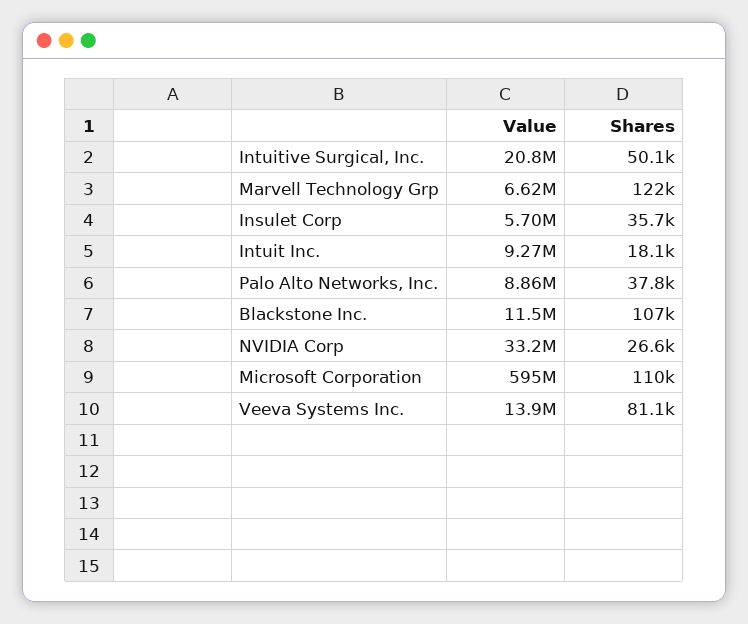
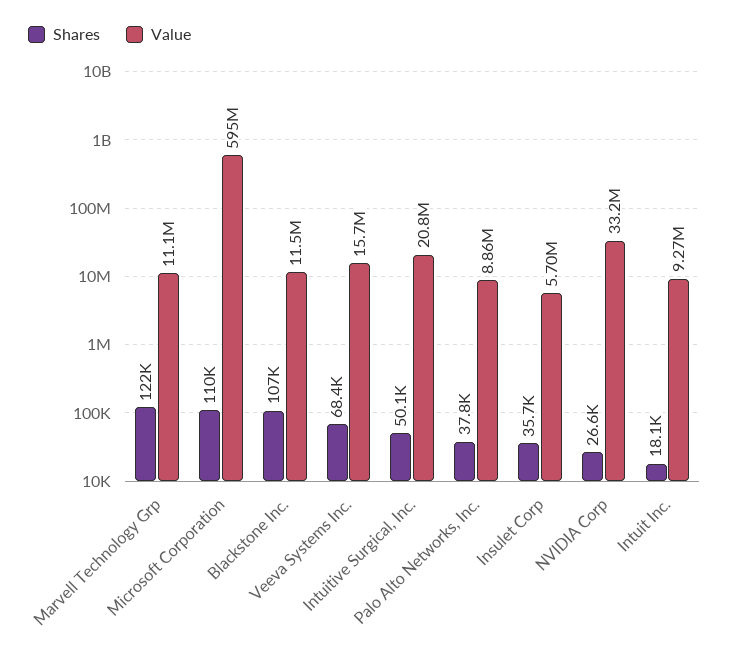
  {
    "Value": {
      "Intuitive Surgical, Inc.": 20800000,
-     "Marvell Technology Grp": 6620000,
+     "Marvell Technology Grp": 11100000,
      "Insulet Corp": 5700000,
      "Intuit Inc.": 9270000,
      "Palo Alto Networks, Inc.": 8860000,
      "Blackstone Inc.": 11500000,
      "NVIDIA Corp": 33200000,
      "Microsoft Corporation": 595000000,
-     "Veeva Systems Inc.": 13900000
+     "Veeva Systems Inc.": 15700000
    },
    "Shares": {
      "Intuitive Surgical, Inc.": 50100,
      "Marvell Technology Grp": 122000,
      "Insulet Corp": 35700,
      "Intuit Inc.": 18100,
      "Palo Alto Networks, Inc.": 37800,
      "Blackstone Inc.": 107000,
      "NVIDIA Corp": 26600,
      "Microsoft Corporation": 110000,
-     "Veeva Systems Inc.": 81100
+     "Veeva Systems Inc.": 68400
    }
  }

